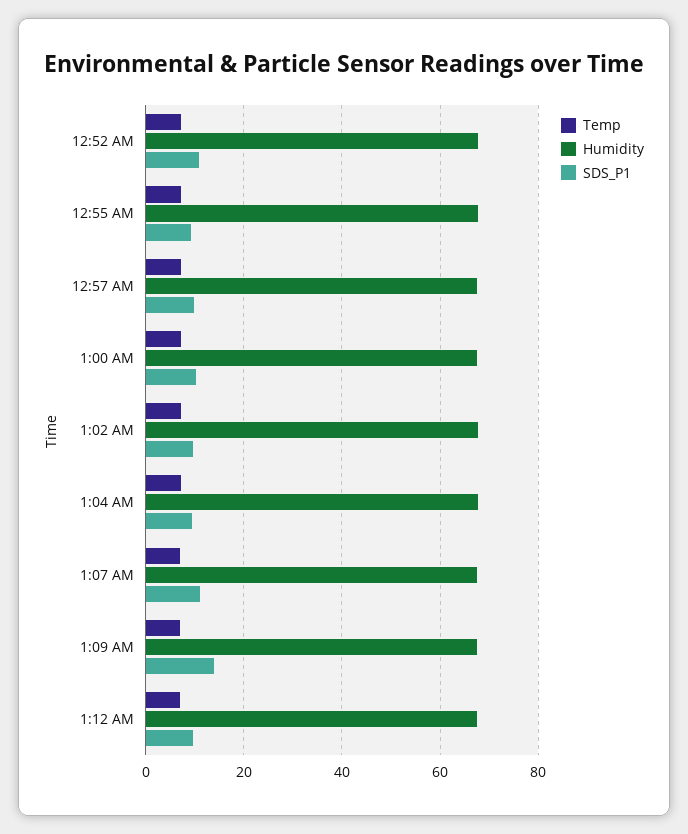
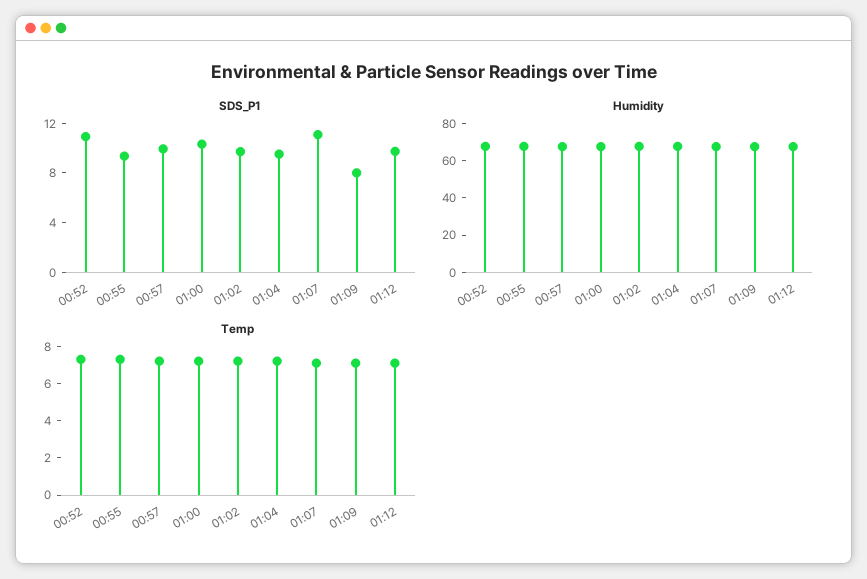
  {
    "Temp": {
      "12:52 AM": 7.5,
      "12:55 AM": 7.5,
      "12:57 AM": 7,
      "1:00 AM": 7,
      "1:02 AM": 7,
      "1:04 AM": 7,
      "1:07 AM": 7,
      "1:09 AM": 7,
      "1:12 AM": 7
    },
    "Humidity": {
      "12:52 AM": 68,
      "12:55 AM": 68,
      "12:57 AM": 68,
      "1:00 AM": 68,
      "1:02 AM": 68,
      "1:04 AM": 68,
      "1:07 AM": 68,
      "1:09 AM": 68,
      "1:12 AM": 68
    },
    "SDS_P1": {
      "12:52 AM": 11,
      "12:55 AM": 9,
      "12:57 AM": 10,
      "1:00 AM": 10,
      "1:02 AM": 10,
      "1:04 AM": 10,
      "1:07 AM": 11,
-     "1:09 AM": 14,
+     "1:09 AM": 8,
      "1:12 AM": 10
    }
  }

